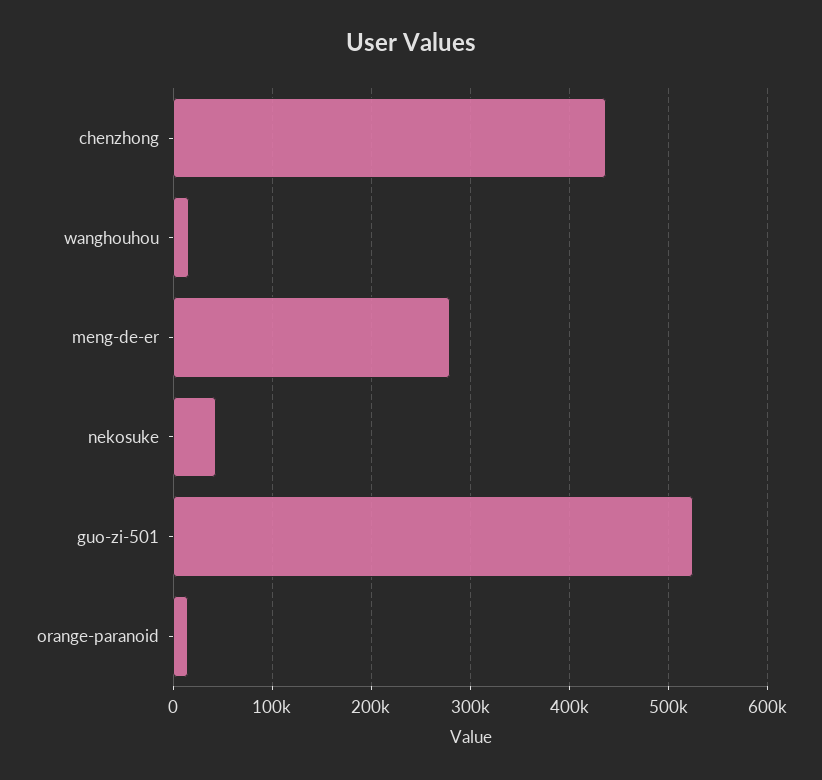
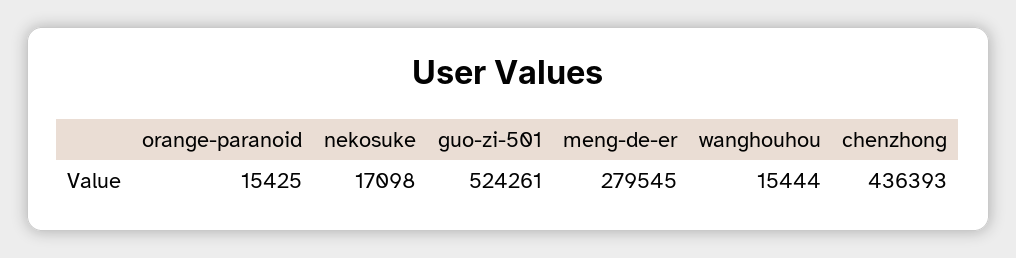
  {
    "chenzhong": 436393,
    "wanghouhou": 15444,
    "meng-de-er": 279545,
-   "nekosuke": 40000,
+   "nekosuke": 17098,
    "guo-zi-501": 524261,
    "orange-paranoid": 15425
  }

